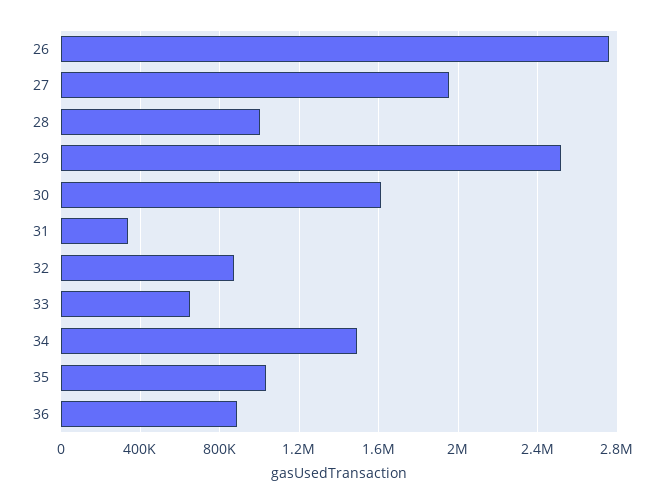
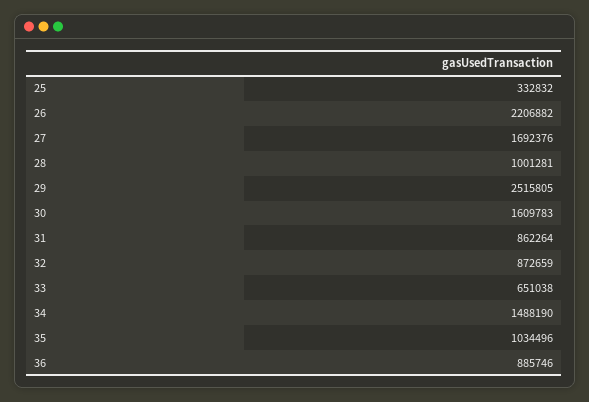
  {
-   "26": 2750000,
+   "26": 2206882,
-   "27": 1950000,
+   "27": 1692376,
    "28": 1001281,
    "29": 2515805,
    "30": 1609783,
-   "31": 350000,
+   "31": 862264,
    "32": 872659,
    "33": 651038,
    "34": 1488190,
    "35": 1034496,
-   "36": 885746
+   "36": 885746,
+   "25": 332832
  }

